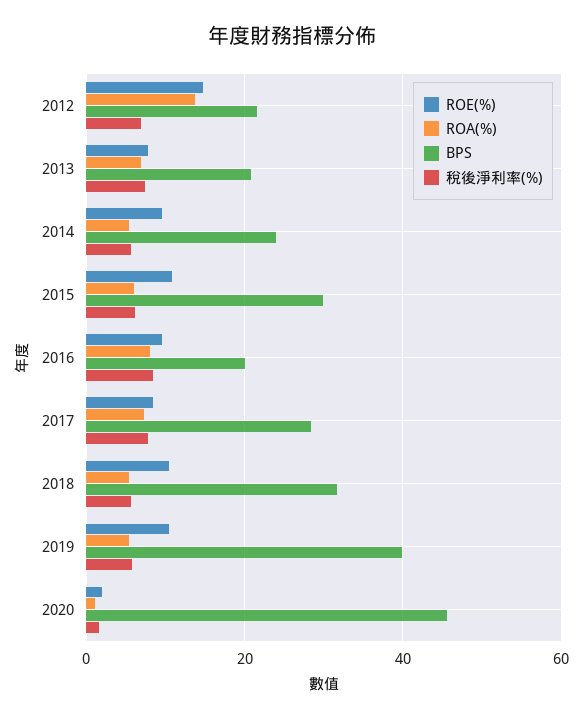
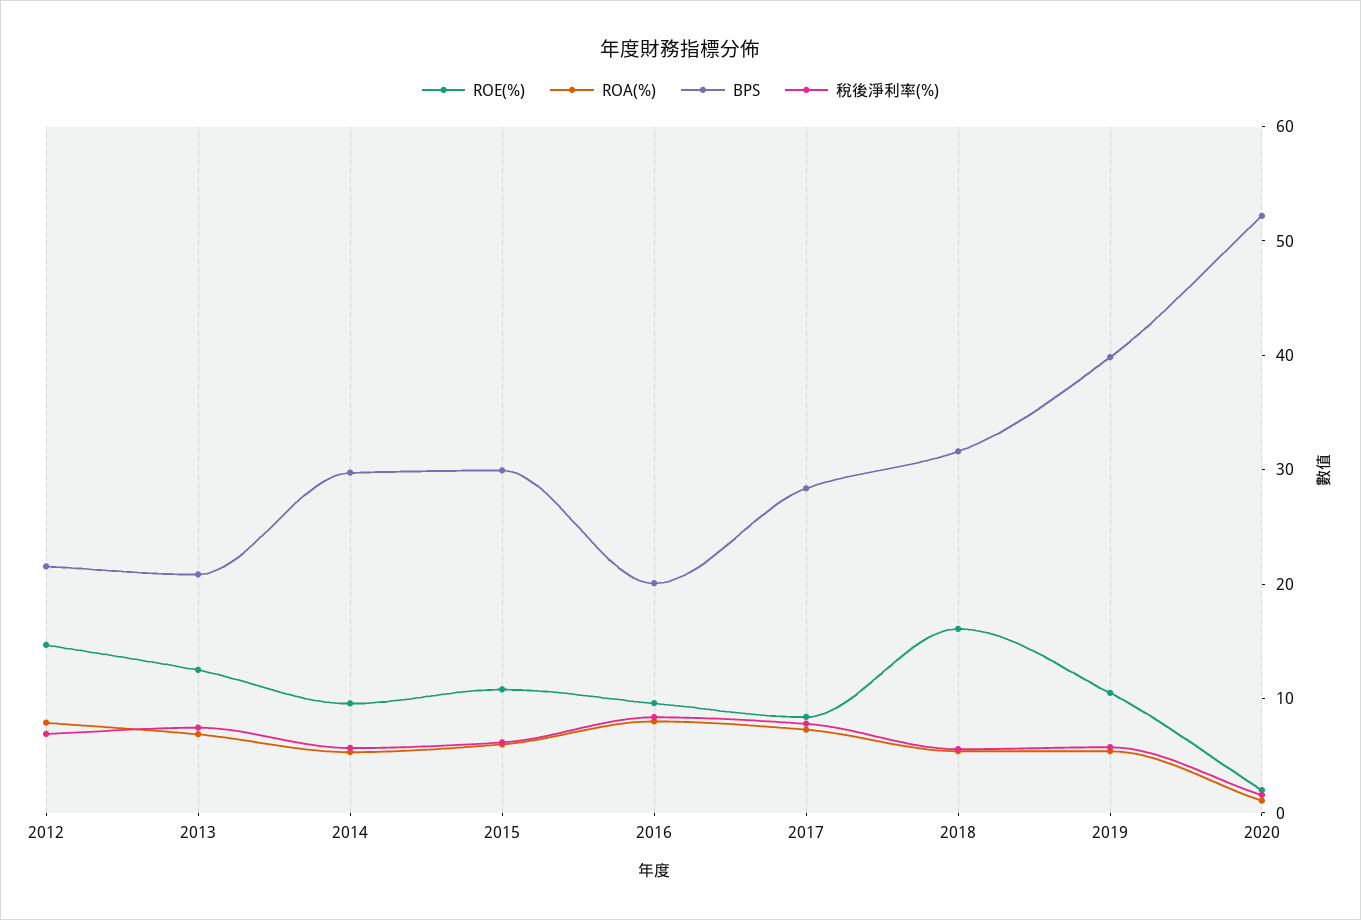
  {
    "ROE(%)": {
      "2012": 14,
-     "2013": 8,
+     "2013": 12,
      "2014": 10,
      "2015": 10,
      "2016": 10,
      "2017": 8,
-     "2018": 10,
+     "2018": 16,
      "2019": 10,
      "2020": 2
    },
    "ROA(%)": {
-     "2012": 14,
+     "2012": 8,
      "2013": 6,
      "2014": 6,
      "2015": 6,
      "2016": 8,
      "2017": 8,
      "2018": 6,
      "2019": 6,
      "2020": 2
    },
    "BPS": {
      "2012": 22,
      "2013": 20,
-     "2014": 24,
+     "2014": 30,
      "2015": 30,
      "2016": 20,
      "2017": 28,
      "2018": 32,
      "2019": 40,
-     "2020": 46
+     "2020": 52
    },
    "稅後淨利率(%)": {
      "2012": 6,
      "2013": 8,
      "2014": 6,
      "2015": 6,
      "2016": 8,
      "2017": 8,
      "2018": 6,
      "2019": 6,
      "2020": 2
    }
  }

